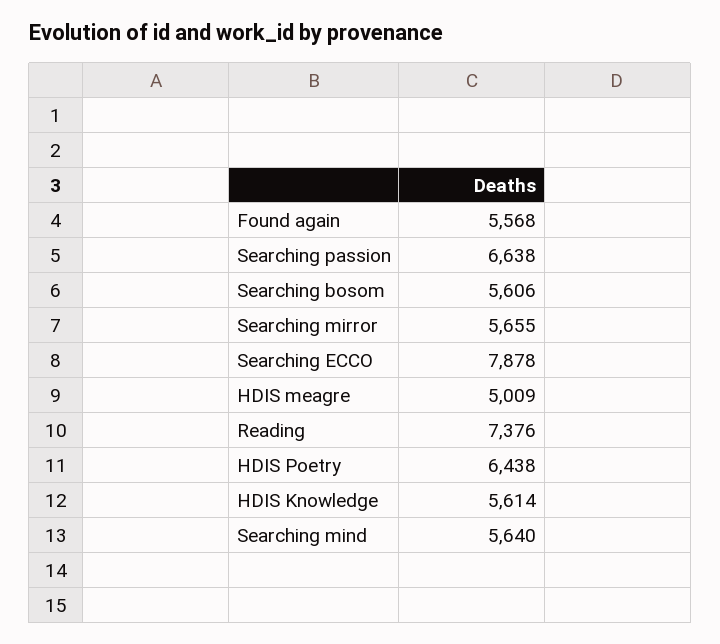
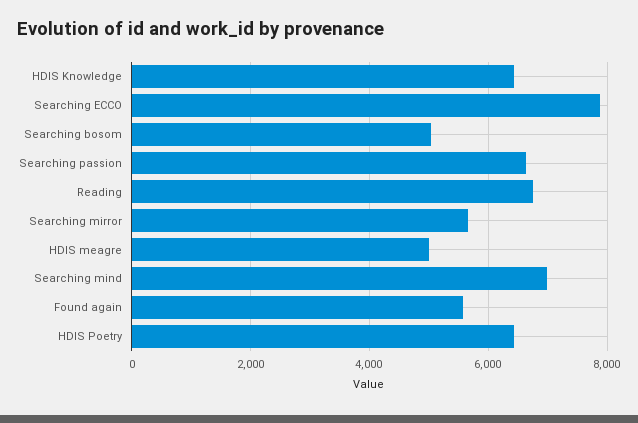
  {
    "Found again": 5568,
    "Searching passion": 6638,
-   "Searching bosom": 5606,
+   "Searching bosom": 5000,
    "Searching mirror": 5655,
    "Searching ECCO": 7878,
    "HDIS meagre": 5009,
-   "Reading": 7376,
+   "Reading": 6800,
    "HDIS Poetry": 6438,
-   "HDIS Knowledge": 5614,
+   "HDIS Knowledge": 6400,
-   "Searching mind": 5640
+   "Searching mind": 7000
  }

